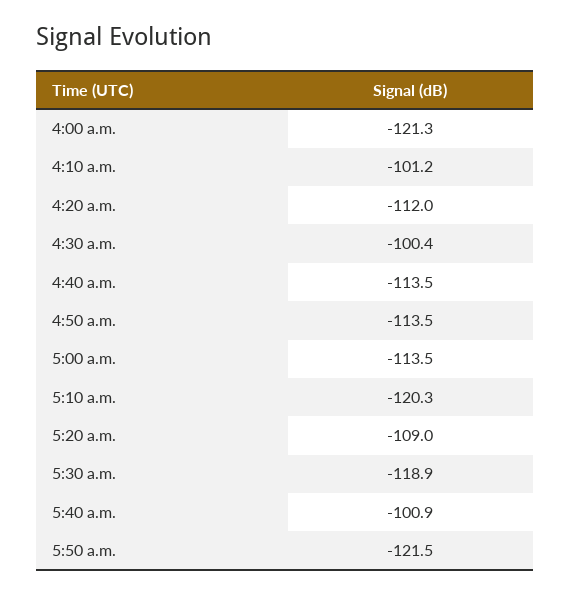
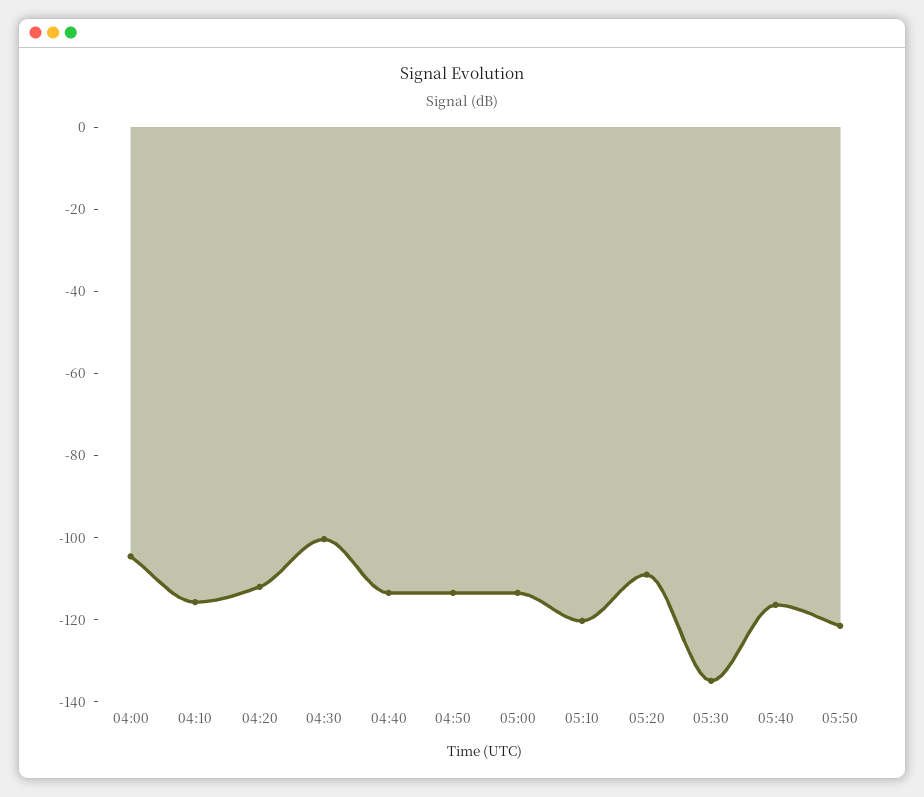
  {
-   "4:00 a.m.": -121.3,
+   "4:00 a.m.": -105,
-   "4:10 a.m.": -101.2,
+   "4:10 a.m.": -115,
    "4:20 a.m.": -112,
    "4:30 a.m.": -100.4,
    "4:40 a.m.": -113.5,
    "4:50 a.m.": -113.5,
    "5:00 a.m.": -113.5,
    "5:10 a.m.": -120.3,
    "5:20 a.m.": -109,
-   "5:30 a.m.": -118.9,
+   "5:30 a.m.": -135,
-   "5:40 a.m.": -100.9,
+   "5:40 a.m.": -115,
    "5:50 a.m.": -121.5
  }

